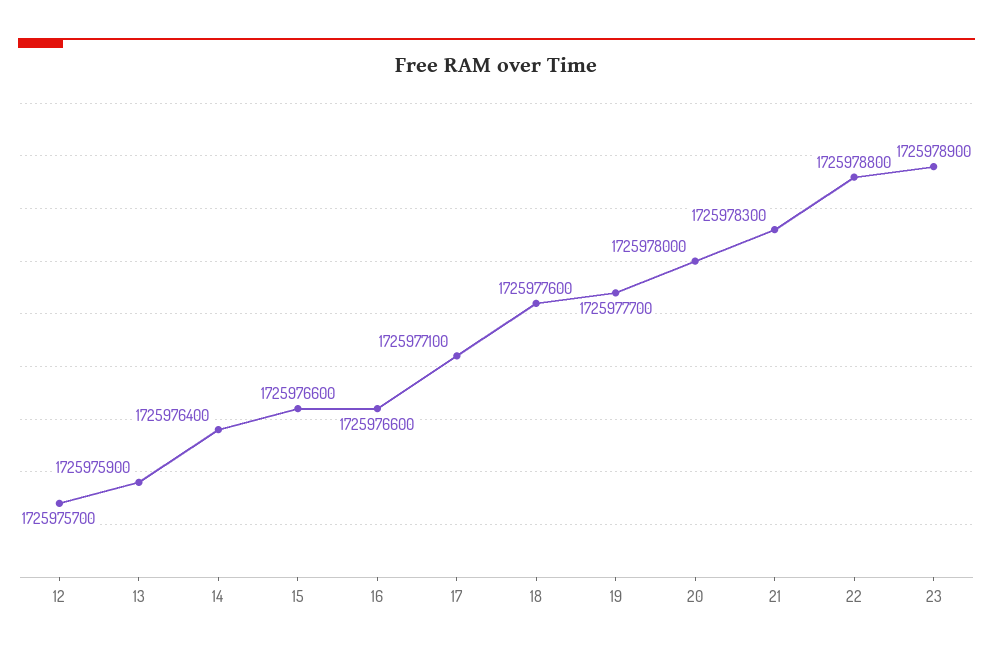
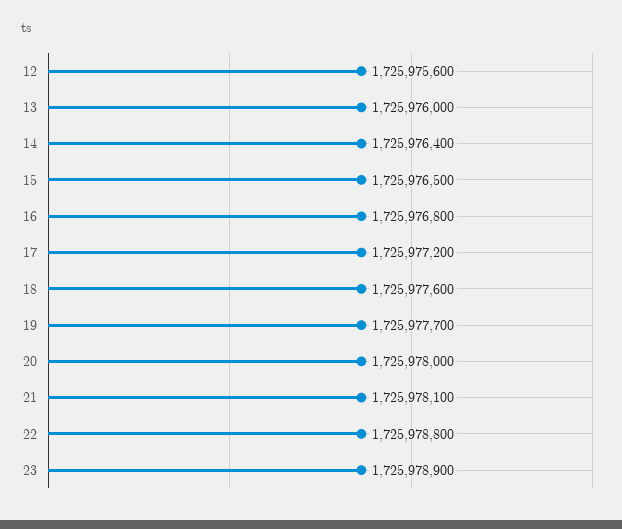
  {
-   "12": 1725975700,
+   "12": 1725975600,
-   "13": 1725975900,
+   "13": 1725976000,
    "14": 1725976400,
-   "15": 1725976600,
+   "15": 1725976500,
-   "16": 1725976600,
+   "16": 1725976800,
-   "17": 1725977100,
+   "17": 1725977200,
    "18": 1725977600,
    "19": 1725977700,
    "20": 1725978000,
-   "21": 1725978300,
+   "21": 1725978100,
    "22": 1725978800,
    "23": 1725978900
  }

